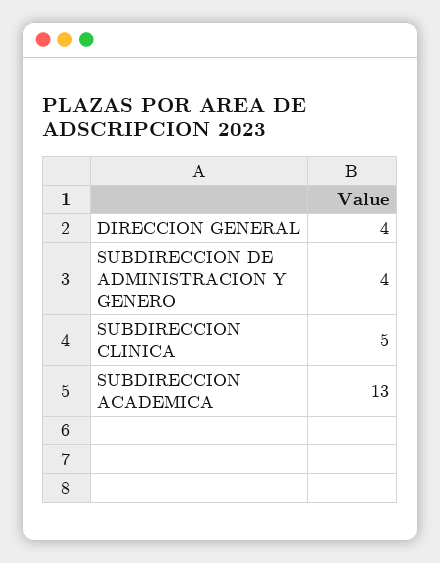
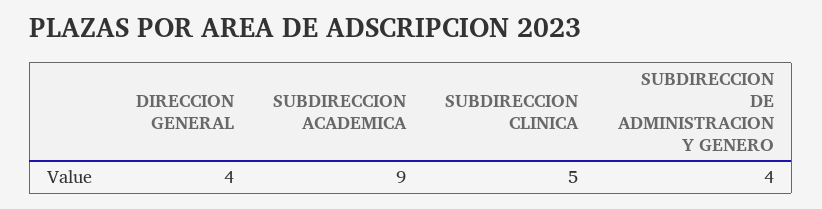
  {
    "DIRECCION GENERAL": 4,
    "SUBDIRECCION DE ADMINISTRACION Y GENERO": 4,
    "SUBDIRECCION CLINICA": 5,
-   "SUBDIRECCION ACADEMICA": 13
+   "SUBDIRECCION ACADEMICA": 9
  }

